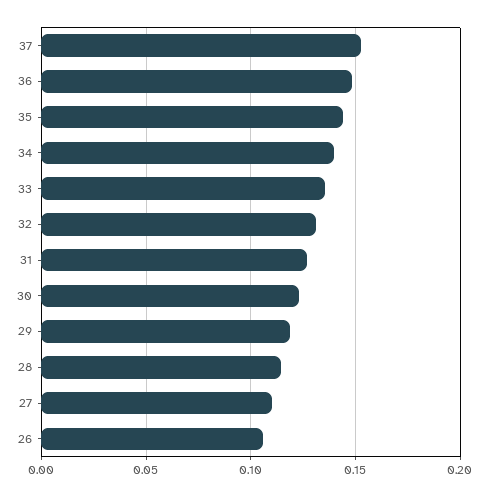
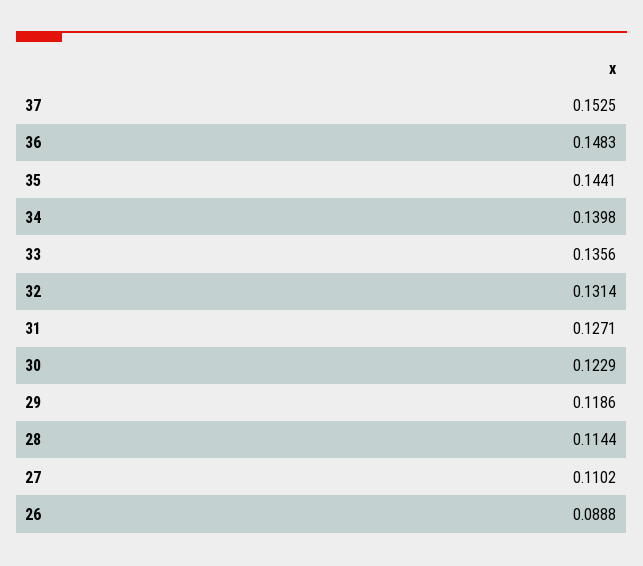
  {
    "37": 0.1525,
    "36": 0.1483,
    "35": 0.1441,
    "34": 0.1398,
    "33": 0.1356,
    "32": 0.1314,
    "31": 0.1271,
    "30": 0.1229,
    "29": 0.1186,
    "28": 0.1144,
    "27": 0.1102,
-   "26": 0.105
+   "26": 0.0888
  }

